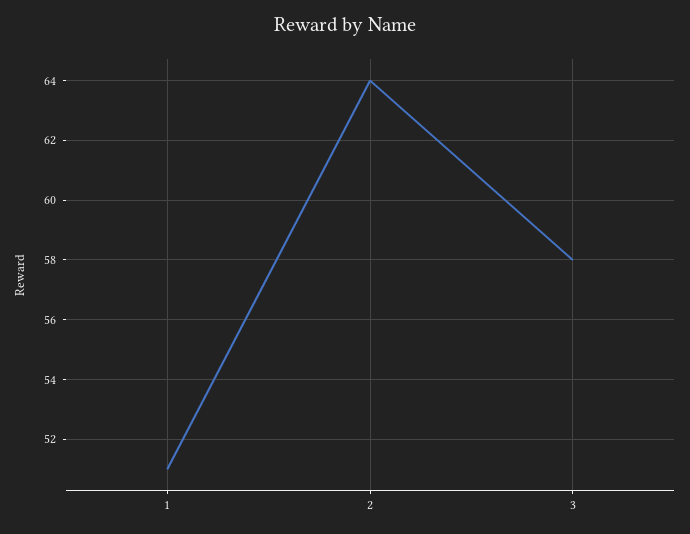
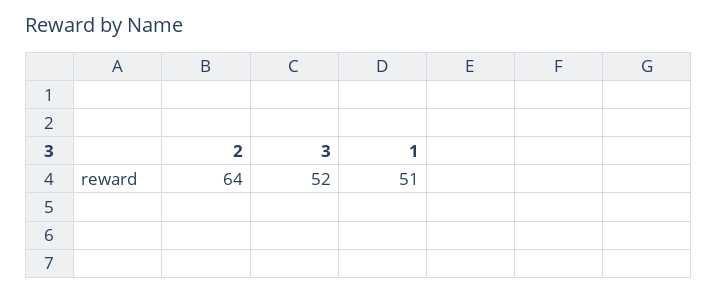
  {
    "1": 51,
    "2": 64,
-   "3": 58
+   "3": 52
  }

